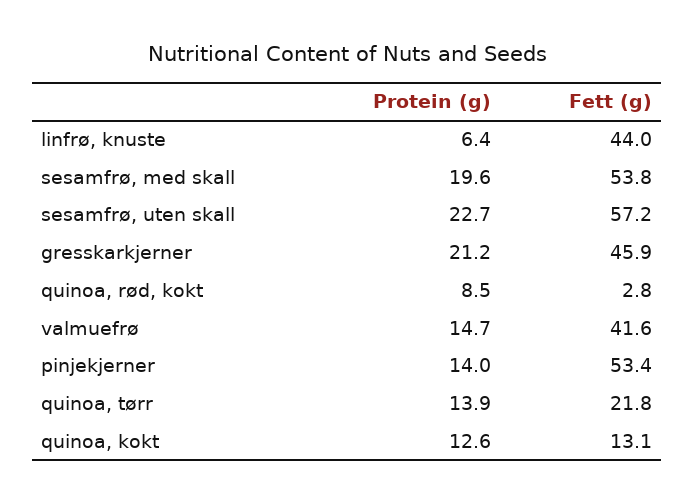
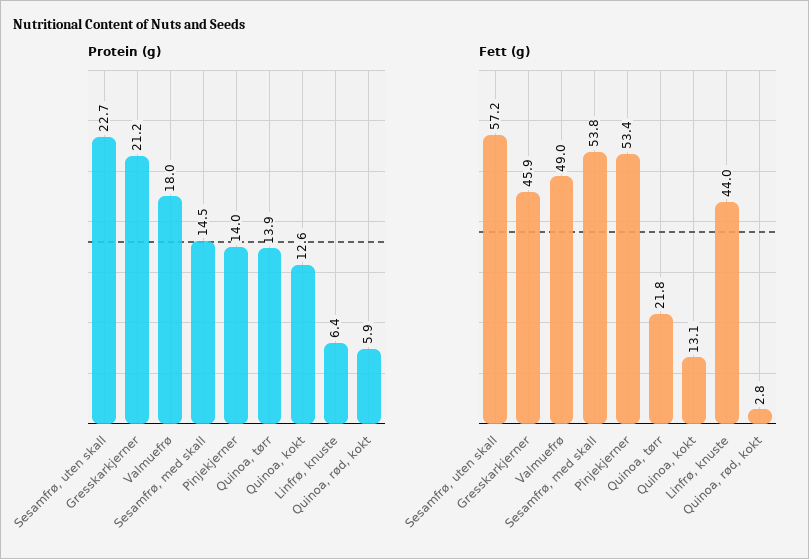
  {
    "Protein (g)": {
      "linfrø, knuste": 6.4,
-     "sesamfrø, med skall": 19.6,
+     "sesamfrø, med skall": 14.5,
      "sesamfrø, uten skall": 22.7,
      "gresskarkjerner": 21.2,
-     "quinoa, rød, kokt": 8.5,
+     "quinoa, rød, kokt": 5.9,
-     "valmuefrø": 14.7,
+     "valmuefrø": 18,
      "pinjekjerner": 14,
      "quinoa, tørr": 13.9,
      "quinoa, kokt": 12.6
    },
    "Fett (g)": {
      "linfrø, knuste": 44,
      "sesamfrø, med skall": 53.8,
      "sesamfrø, uten skall": 57.2,
      "gresskarkjerner": 45.9,
      "quinoa, rød, kokt": 2.8,
-     "valmuefrø": 41.6,
+     "valmuefrø": 49,
      "pinjekjerner": 53.4,
      "quinoa, tørr": 21.8,
      "quinoa, kokt": 13.1
    }
  }

